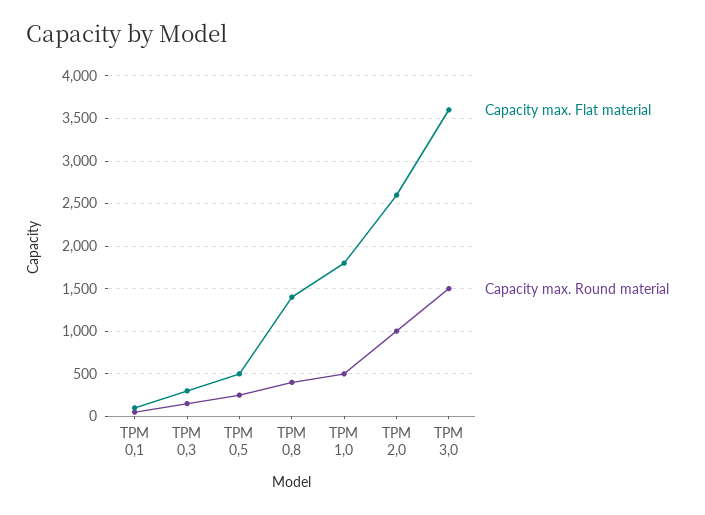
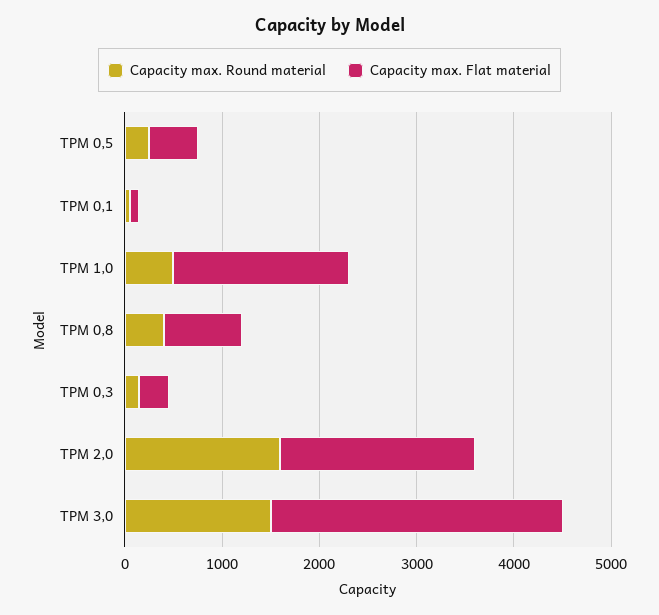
  {
    "Capacity max. Flat material": {
      "TPM 0,1": 100,
      "TPM 0,3": 300,
      "TPM 0,5": 500,
-     "TPM 0,8": 1400,
+     "TPM 0,8": 800,
      "TPM 1,0": 1800,
-     "TPM 2,0": 2600,
+     "TPM 2,0": 2000,
-     "TPM 3,0": 3600
+     "TPM 3,0": 3000
    },
    "Capacity max. Round material": {
      "TPM 0,1": 100,
      "TPM 0,3": 200,
      "TPM 0,5": 300,
      "TPM 0,8": 400,
      "TPM 1,0": 500,
-     "TPM 2,0": 1000,
+     "TPM 2,0": 1600,
      "TPM 3,0": 1500
    }
  }

